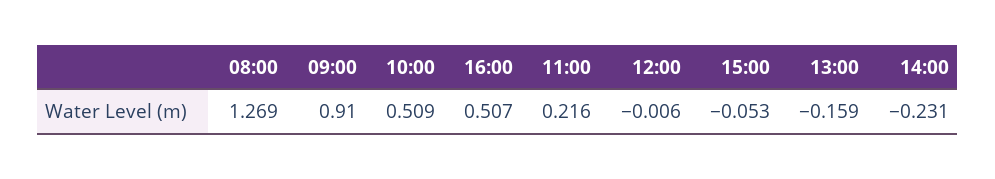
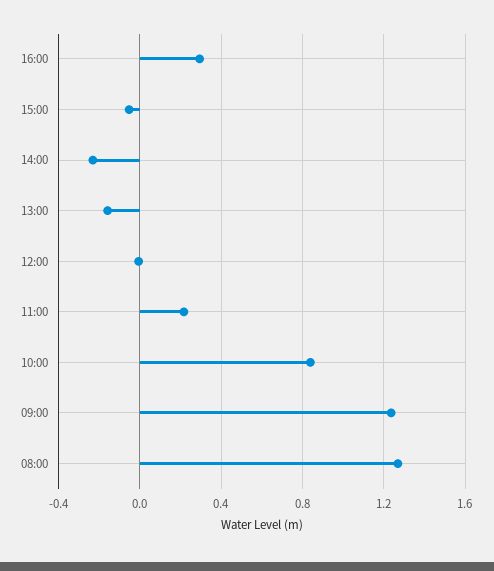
  {
    "08:00": 1.269,
-   "09:00": 0.91,
+   "09:00": 1.25,
-   "10:00": 0.509,
+   "10:00": 0.85,
-   "16:00": 0.507,
+   "16:00": 0.3,
    "11:00": 0.216,
    "12:00": -0.006,
    "15:00": -0.053,
    "13:00": -0.159,
    "14:00": -0.231
  }

